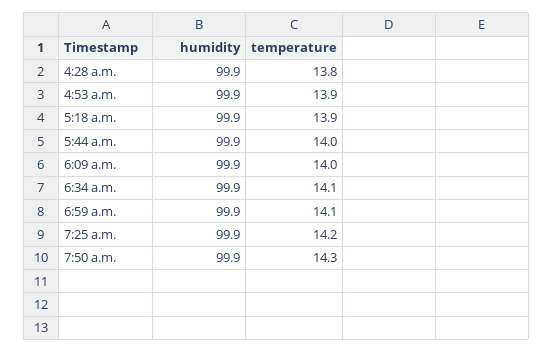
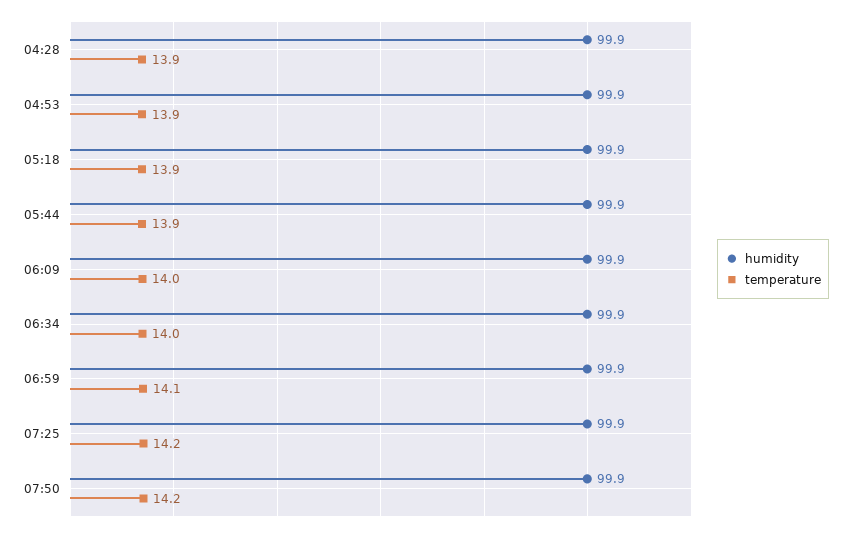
  {
    "humidity": {
      "4:28 a.m.": 99.9,
      "4:53 a.m.": 99.9,
      "5:18 a.m.": 99.9,
      "5:44 a.m.": 99.9,
      "6:09 a.m.": 99.9,
      "6:34 a.m.": 99.9,
      "6:59 a.m.": 99.9,
      "7:25 a.m.": 99.9,
      "7:50 a.m.": 99.9
    },
    "temperature": {
-     "4:28 a.m.": 13.8,
+     "4:28 a.m.": 13.9,
      "4:53 a.m.": 13.9,
      "5:18 a.m.": 13.9,
-     "5:44 a.m.": 14,
+     "5:44 a.m.": 13.9,
      "6:09 a.m.": 14,
-     "6:34 a.m.": 14.1,
+     "6:34 a.m.": 14,
      "6:59 a.m.": 14.1,
      "7:25 a.m.": 14.2,
-     "7:50 a.m.": 14.3
+     "7:50 a.m.": 14.2
    }
  }

